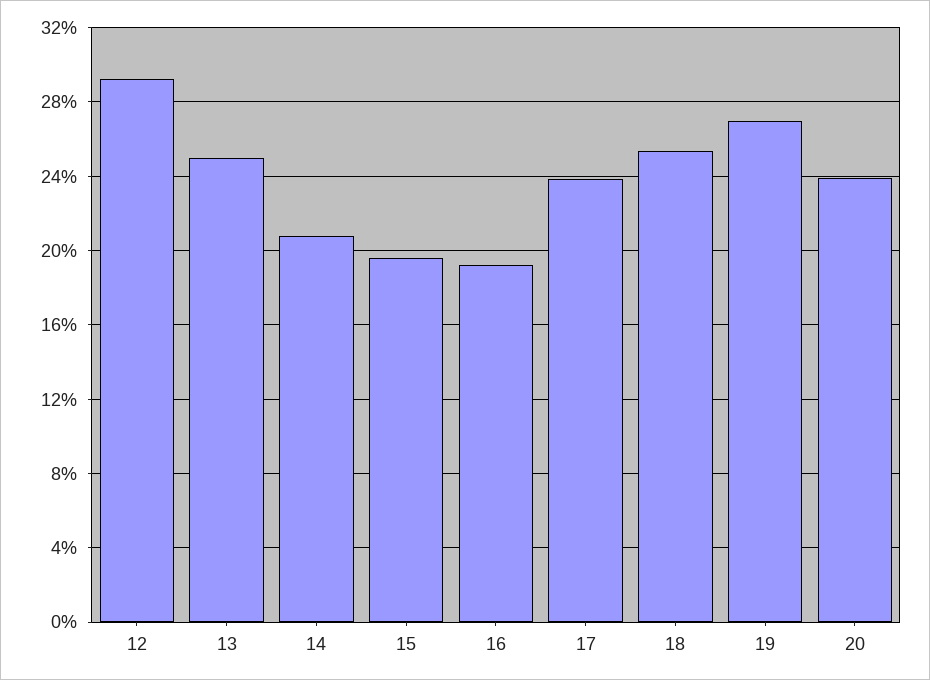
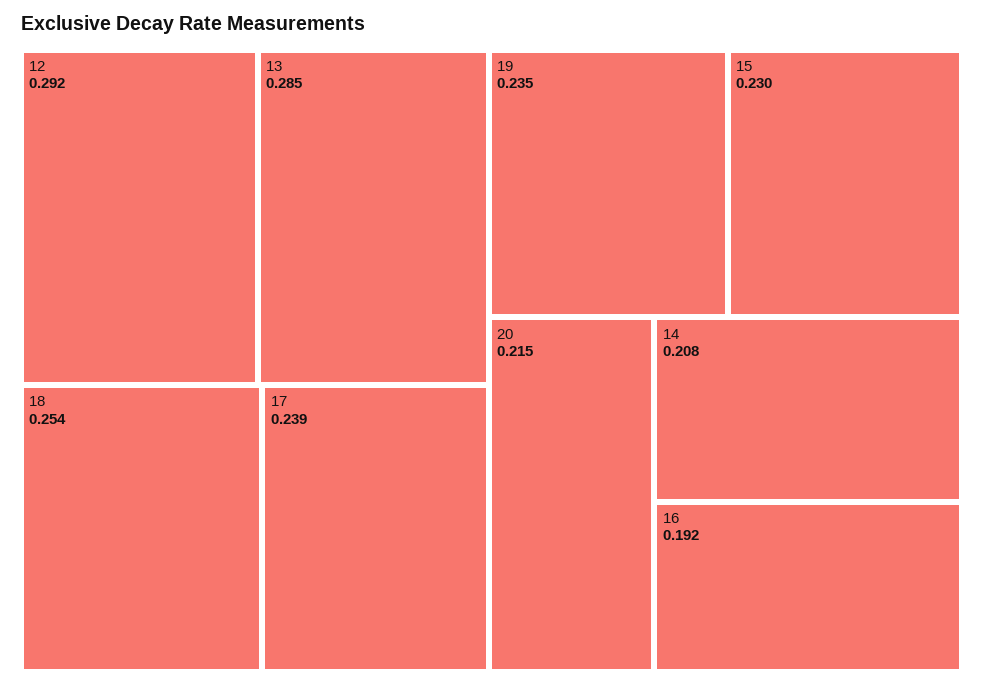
  {
    "12": 0.292,
-   "13": 0.25,
+   "13": 0.285,
    "14": 0.208,
-   "15": 0.195,
+   "15": 0.23,
    "16": 0.192,
    "17": 0.239,
    "18": 0.254,
-   "19": 0.27,
+   "19": 0.235,
-   "20": 0.24
+   "20": 0.215
  }

